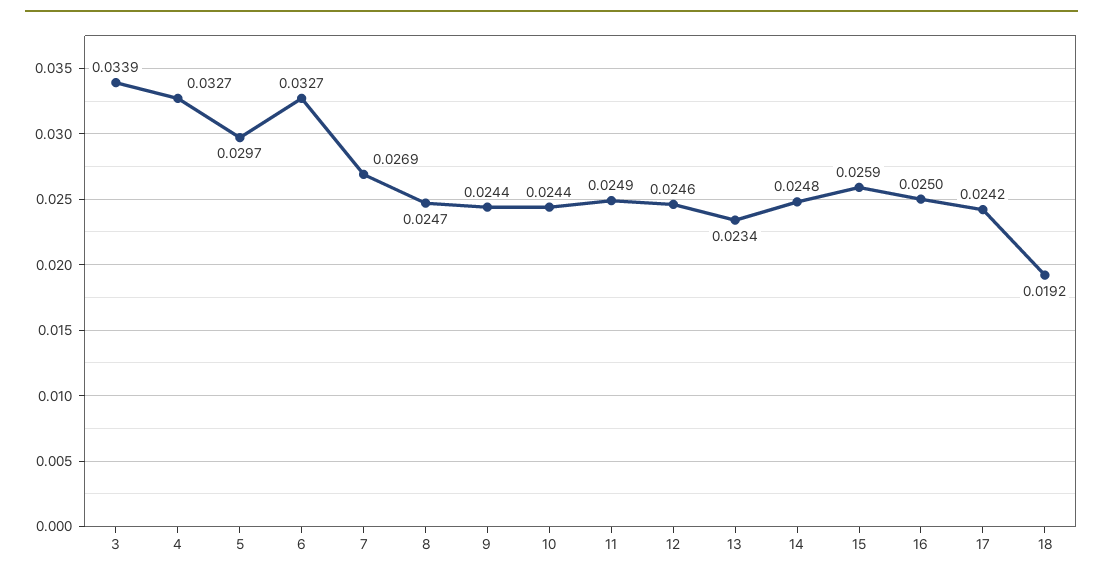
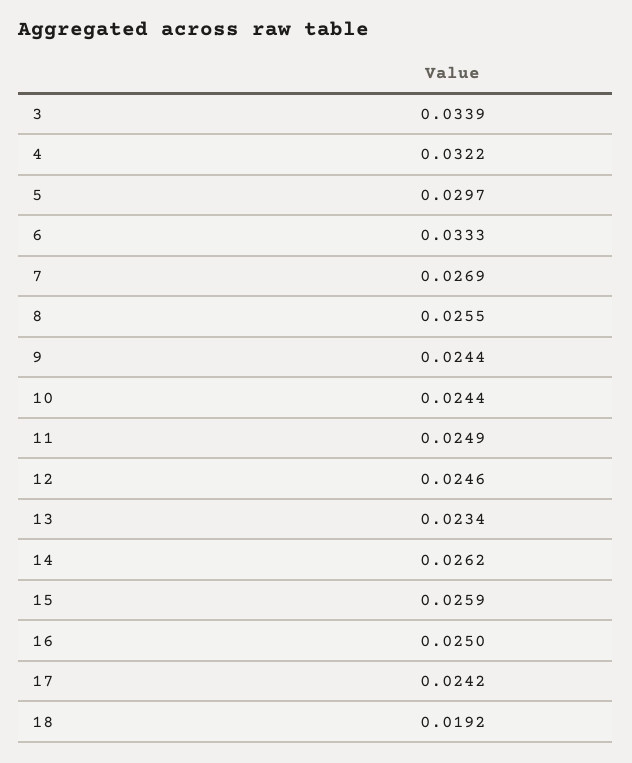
  {
    "3": 0.0339,
-   "4": 0.0327,
+   "4": 0.0322,
    "5": 0.0297,
-   "6": 0.0327,
+   "6": 0.0333,
    "7": 0.0269,
-   "8": 0.0247,
+   "8": 0.0255,
    "9": 0.0244,
    "10": 0.0244,
    "11": 0.0249,
    "12": 0.0246,
    "13": 0.0234,
-   "14": 0.0248,
+   "14": 0.0262,
    "15": 0.0259,
    "16": 0.025,
    "17": 0.0242,
    "18": 0.0192
  }

